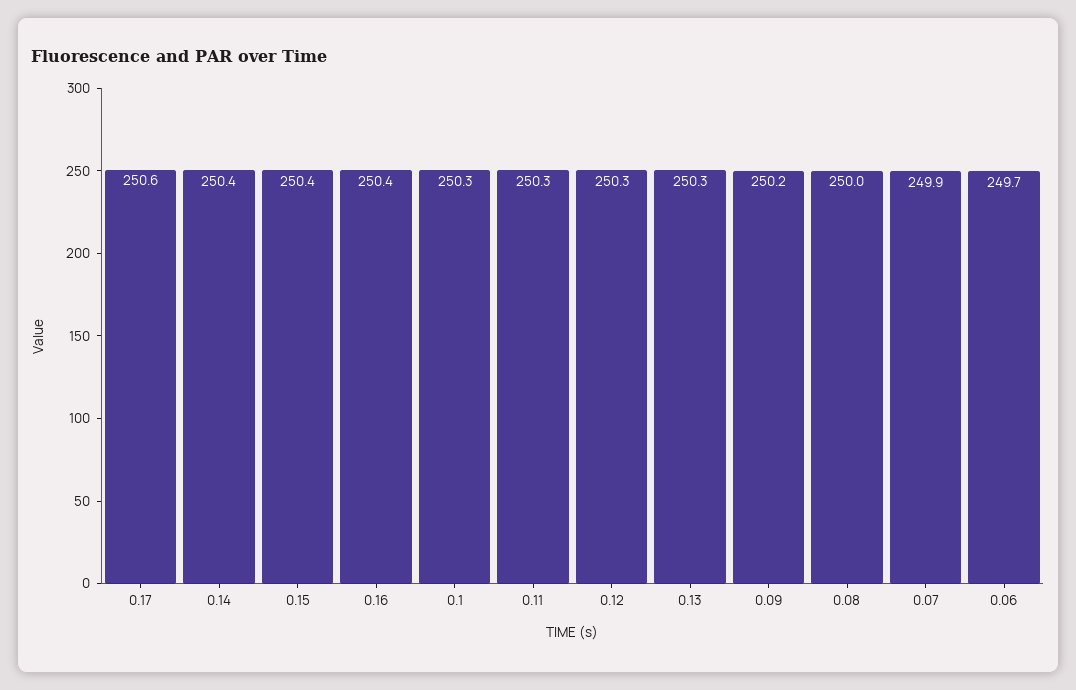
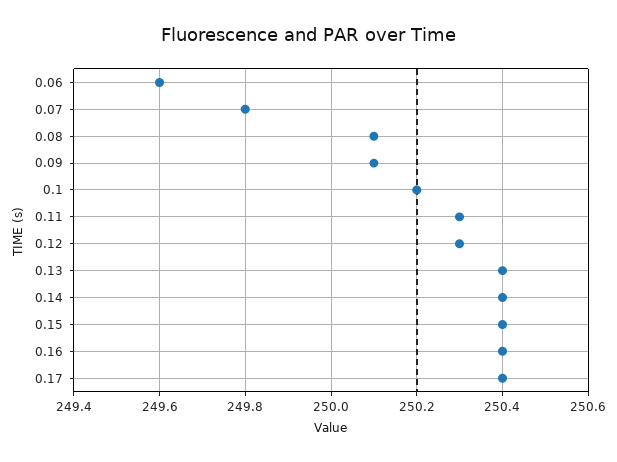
  {
-   "0.17": 250.6,
+   "0.17": 250.4,
    "0.14": 250.4,
    "0.15": 250.4,
    "0.16": 250.4,
-   "0.1": 250.3,
+   "0.1": 250.2,
    "0.11": 250.3,
    "0.12": 250.3,
-   "0.13": 250.3,
+   "0.13": 250.4,
-   "0.09": 250.2,
+   "0.09": 250.1,
-   "0.08": 250,
+   "0.08": 250.1,
-   "0.07": 249.9,
+   "0.07": 249.8,
-   "0.06": 249.7
+   "0.06": 249.6
  }

